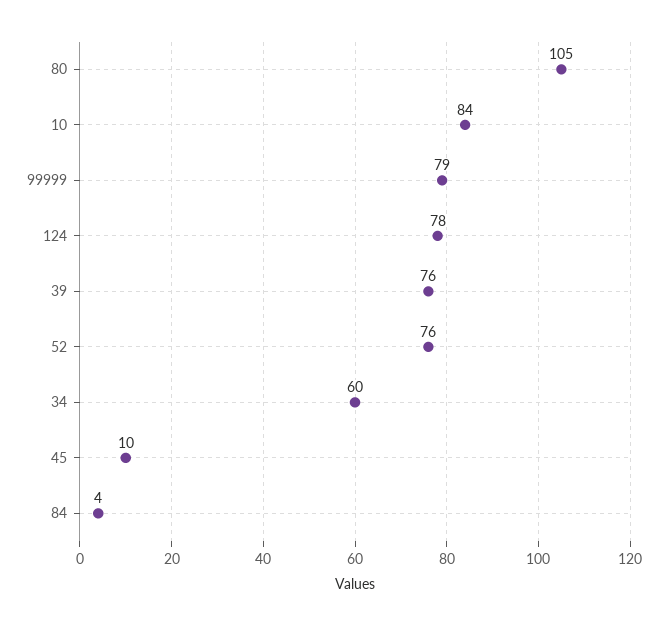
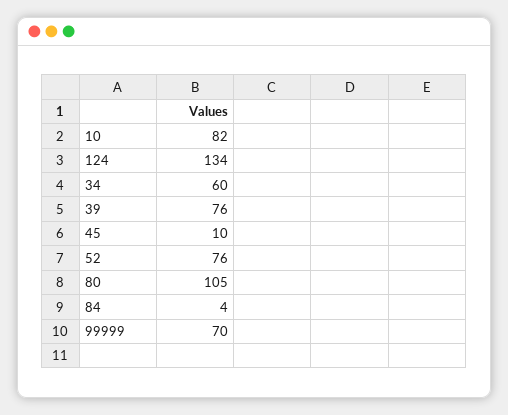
  {
    "80": 105,
-   "10": 84,
+   "10": 82,
-   "99999": 79,
+   "99999": 70,
-   "124": 78,
+   "124": 134,
    "39": 76,
    "52": 76,
    "34": 60,
    "45": 10,
    "84": 4
  }

